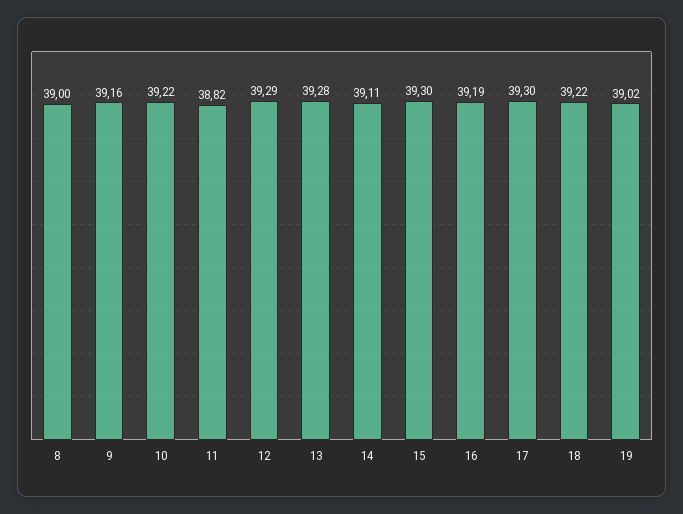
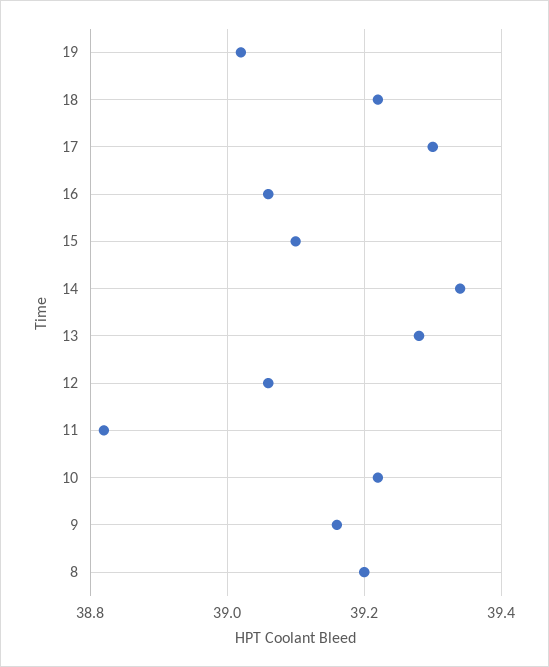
  {
-   "8": 39,
+   "8": 39.2,
    "9": 39.16,
    "10": 39.22,
    "11": 38.82,
-   "12": 39.29,
+   "12": 39.05,
    "13": 39.28,
-   "14": 39.11,
+   "14": 39.35,
-   "15": 39.3,
+   "15": 39.1,
-   "16": 39.19,
+   "16": 39.05,
    "17": 39.3,
    "18": 39.22,
    "19": 39.02
  }

